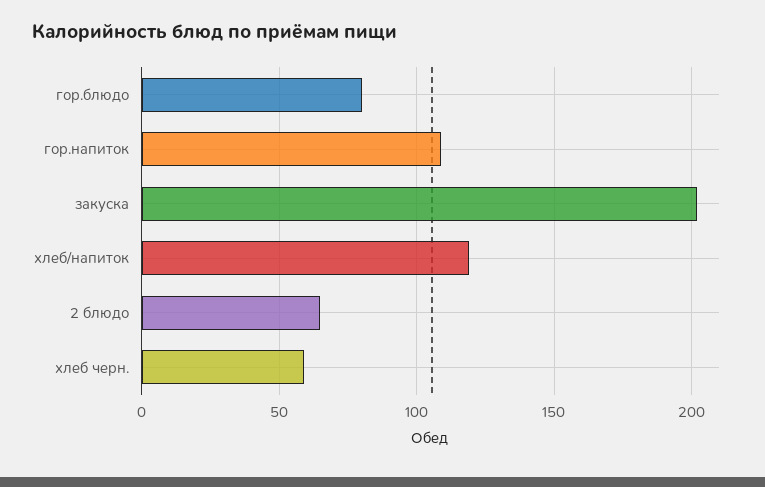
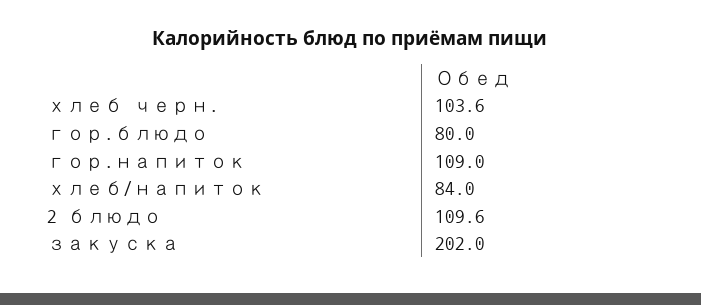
  {
    "гор.блюдо": 80,
    "гор.напиток": 109,
    "закуска": 202,
-   "хлеб/напиток": 120,
+   "хлеб/напиток": 84,
-   "2 блюдо": 65,
+   "2 блюдо": 109.6,
-   "хлеб черн.": 60
+   "хлеб черн.": 103.6
  }

